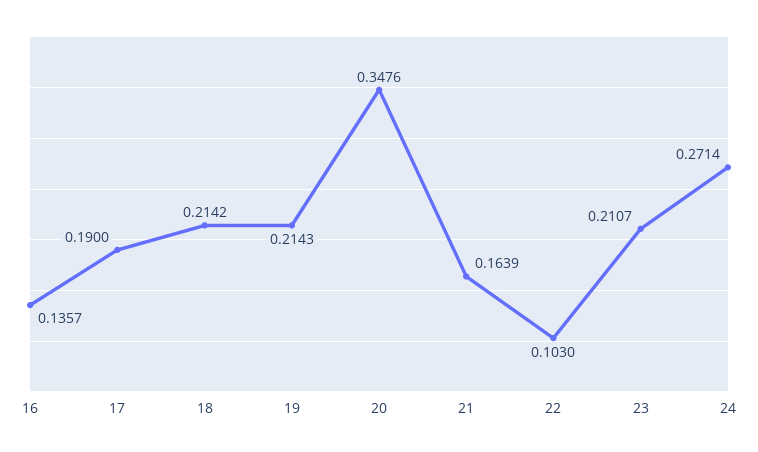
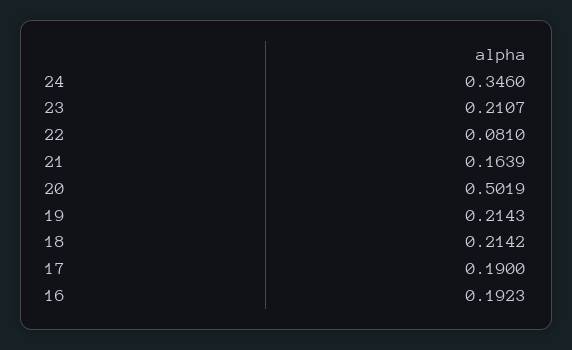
  {
-   "16": 0.1357,
+   "16": 0.1923,
    "17": 0.19,
    "18": 0.2142,
    "19": 0.2143,
-   "20": 0.3476,
+   "20": 0.5019,
    "21": 0.1639,
-   "22": 0.103,
+   "22": 0.081,
    "23": 0.2107,
-   "24": 0.2714
+   "24": 0.346
  }

